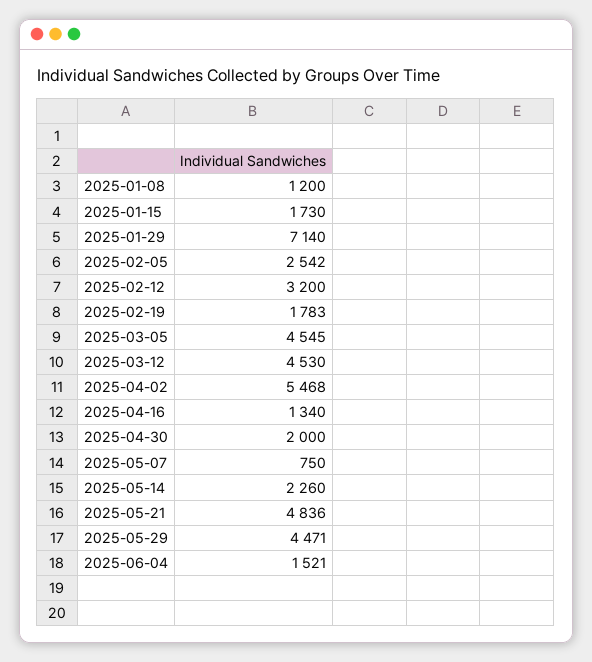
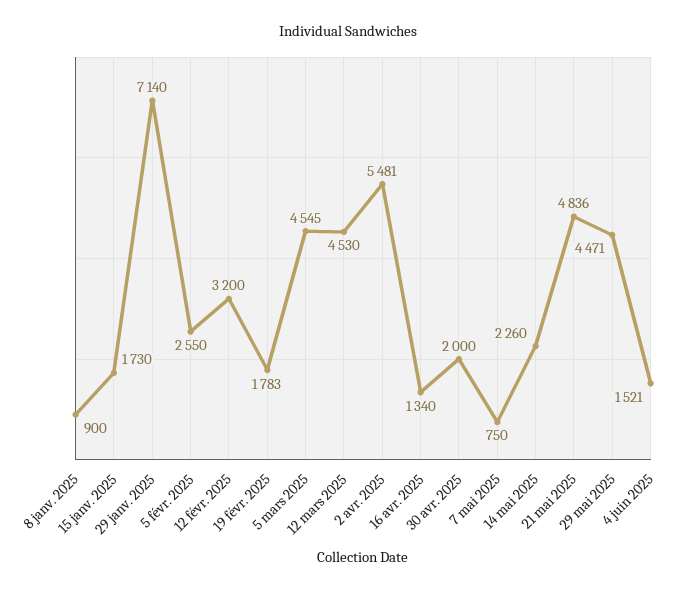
  {
-   "2025-01-08": 1200,
+   "2025-01-08": 900,
    "2025-01-15": 1730,
    "2025-01-29": 7140,
-   "2025-02-05": 2542,
+   "2025-02-05": 2550,
    "2025-02-12": 3200,
    "2025-02-19": 1783,
    "2025-03-05": 4545,
    "2025-03-12": 4530,
-   "2025-04-02": 5468,
+   "2025-04-02": 5481,
    "2025-04-16": 1340,
    "2025-04-30": 2000,
    "2025-05-07": 750,
    "2025-05-14": 2260,
    "2025-05-21": 4836,
    "2025-05-29": 4471,
    "2025-06-04": 1521
  }

